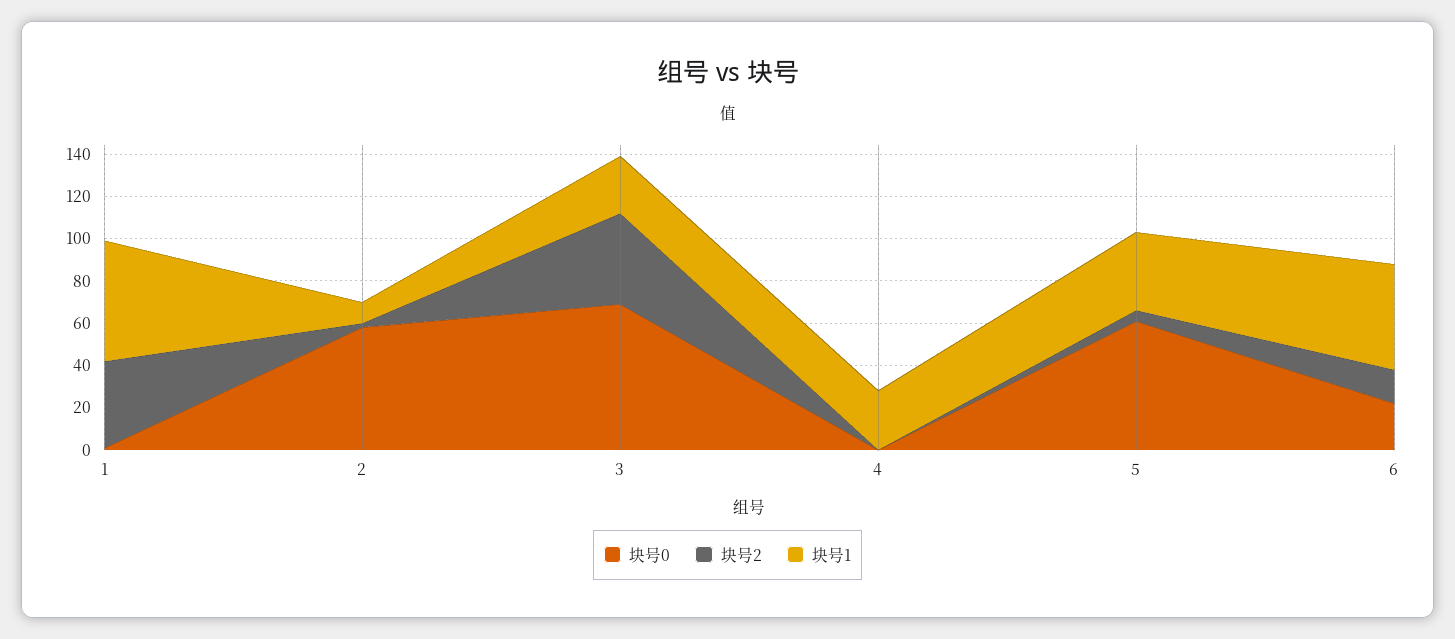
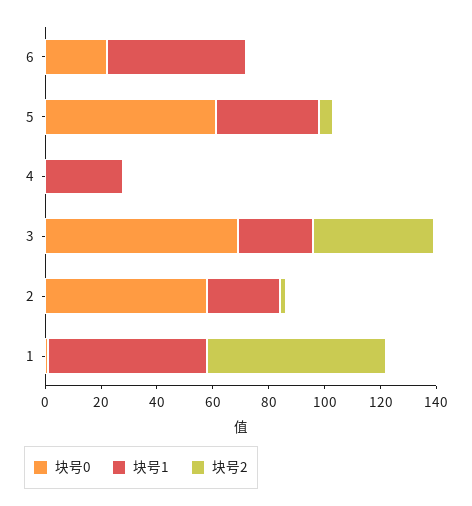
  {
    "块号0": {
      "1": 0,
      "2": 60,
      "3": 70,
      "4": 0,
      "5": 60,
      "6": 20
    },
    "块号2": {
-     "1": 40,
+     "1": 65,
      "2": 0,
      "3": 45,
      "4": 0,
      "5": 5,
-     "6": 15
+     "6": 0
    },
    "块号1": {
      "1": 55,
-     "2": 10,
+     "2": 25,
      "3": 25,
      "4": 30,
      "5": 35,
      "6": 50
    }
  }

